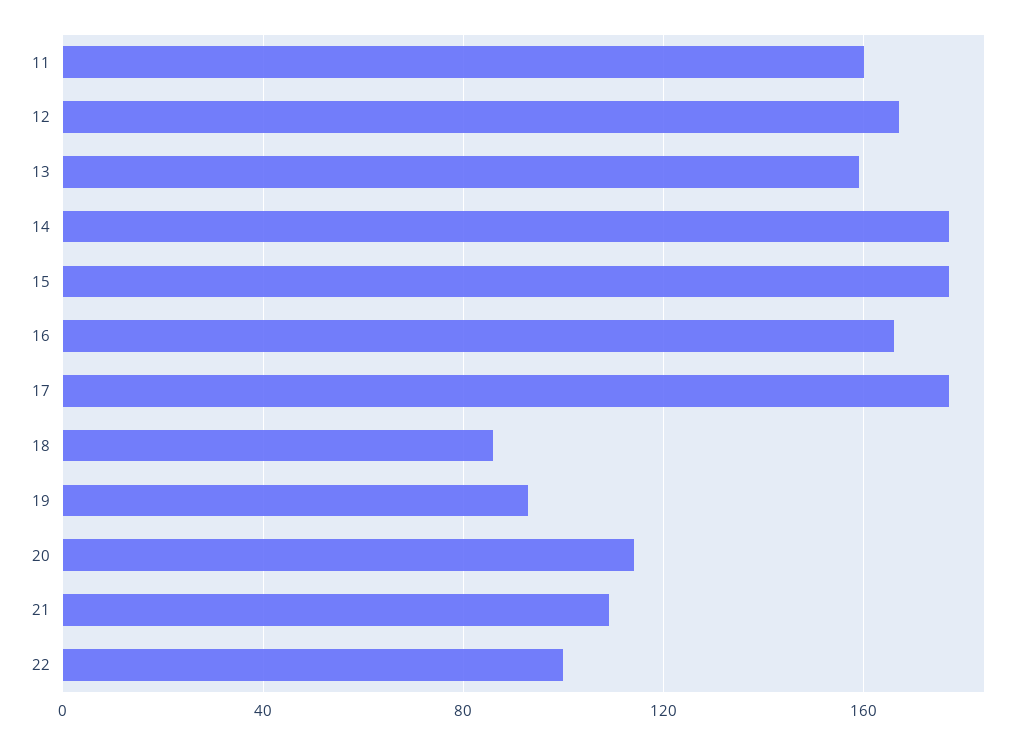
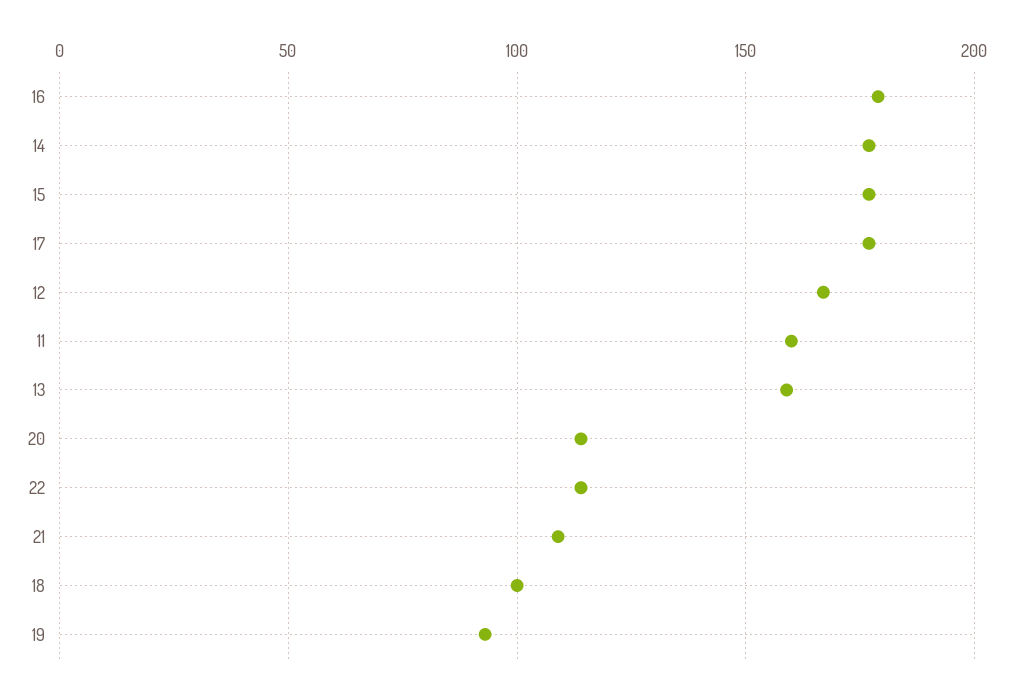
  {
    "11": 160,
    "12": 165,
    "13": 160,
    "14": 175,
    "15": 175,
-   "16": 165,
+   "16": 180,
    "17": 175,
-   "18": 85,
+   "18": 100,
    "19": 95,
    "20": 115,
    "21": 110,
-   "22": 100
+   "22": 115
  }

